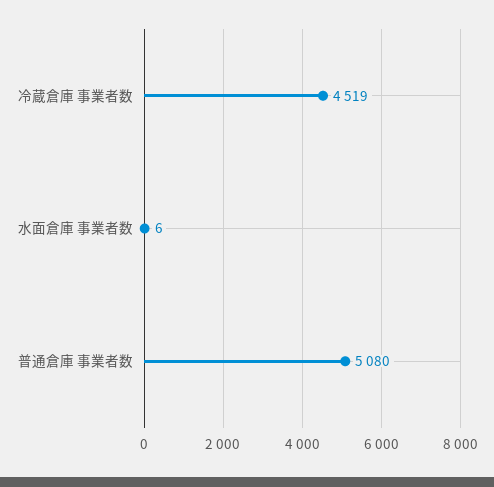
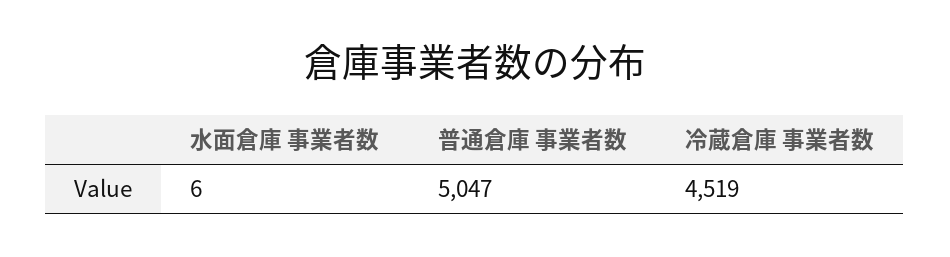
  {
    "冷蔵倉庫 事業者数": 4519,
    "水面倉庫 事業者数": 6,
-   "普通倉庫 事業者数": 5080
+   "普通倉庫 事業者数": 5047
  }

